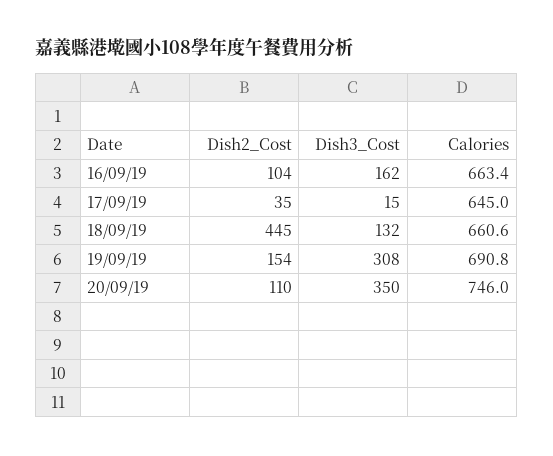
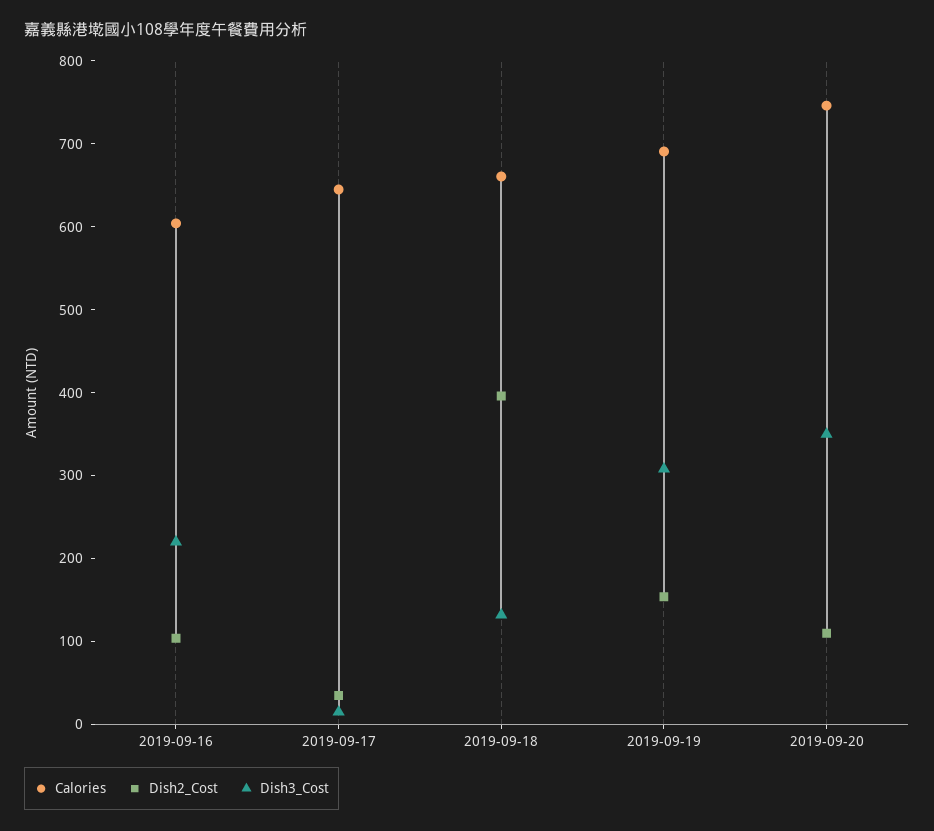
  {
    "Dish2_Cost": {
      "16/09/19": 104,
      "17/09/19": 35,
-     "18/09/19": 445,
+     "18/09/19": 400,
      "19/09/19": 154,
      "20/09/19": 110
    },
    "Dish3_Cost": {
-     "16/09/19": 162,
+     "16/09/19": 220,
      "17/09/19": 15,
      "18/09/19": 132,
      "19/09/19": 308,
      "20/09/19": 350
    },
    "Calories": {
-     "16/09/19": 663.4,
+     "16/09/19": 600,
      "17/09/19": 645,
      "18/09/19": 660.6,
      "19/09/19": 690.8,
      "20/09/19": 746
    }
  }

